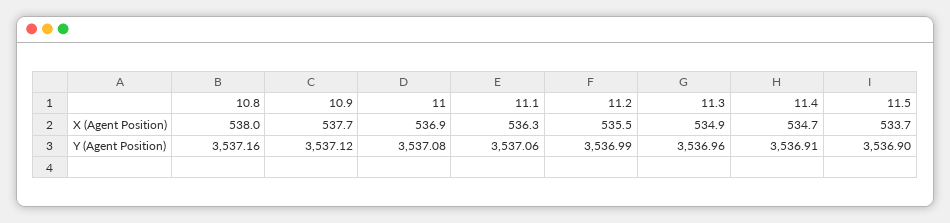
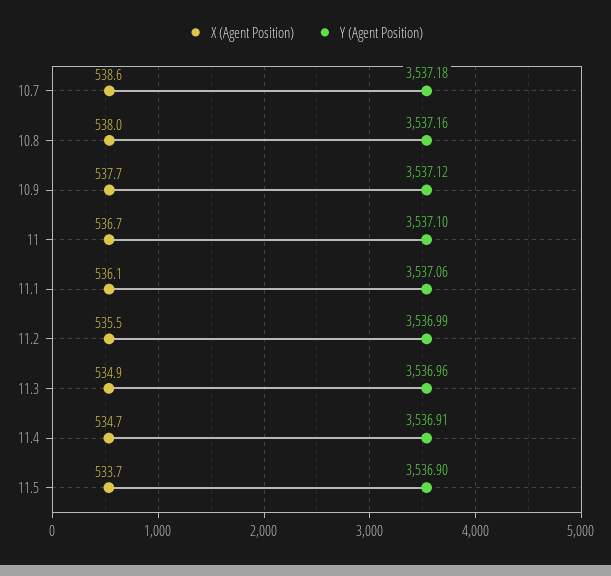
  {
    "X (Agent Position)": {
      "10.8": 538,
      "10.9": 537.7,
-     "11": 536.9,
+     "11": 536.7,
-     "11.1": 536.3,
+     "11.1": 536.1,
      "11.2": 535.5,
      "11.3": 534.9,
      "11.4": 534.7,
-     "11.5": 533.7
+     "11.5": 533.7,
+     "10.7": 538.6
    },
    "Y (Agent Position)": {
      "10.8": 3537.16,
      "10.9": 3537.12,
-     "11": 3537.08,
+     "11": 3537.1,
      "11.1": 3537.06,
      "11.2": 3536.99,
      "11.3": 3536.96,
      "11.4": 3536.91,
-     "11.5": 3536.9
+     "11.5": 3536.9,
+     "10.7": 3537.18
    }
  }

